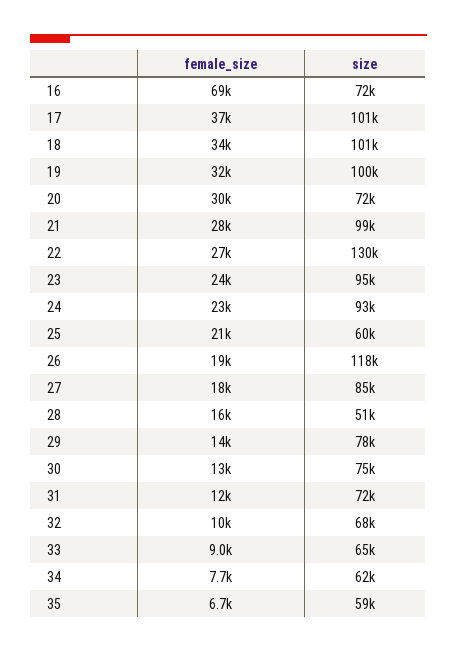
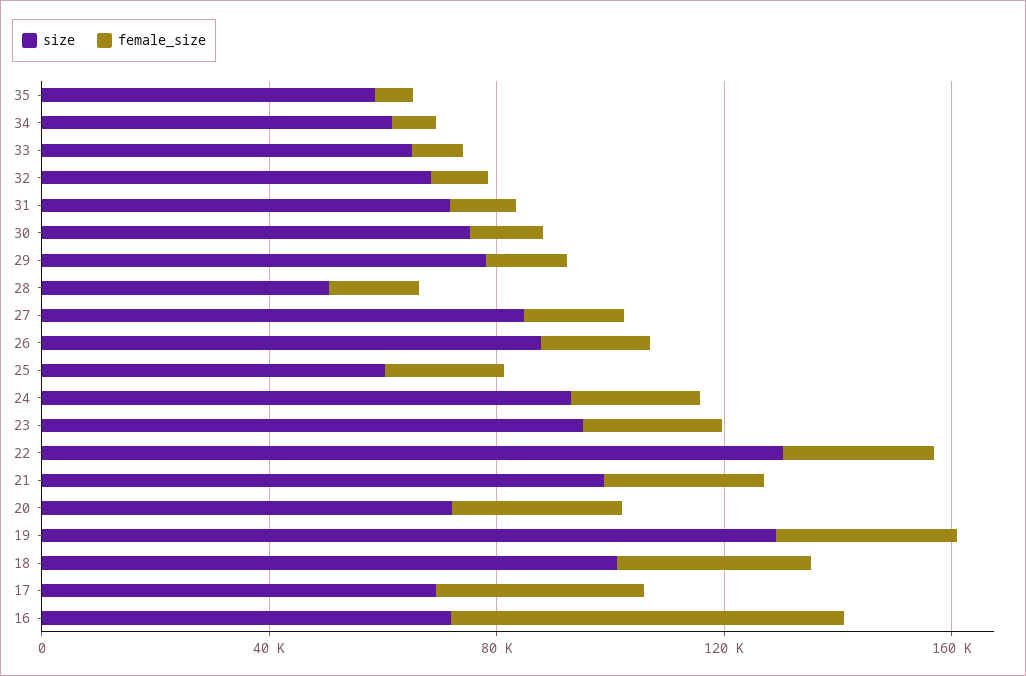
  {
    "female_size": {
      "16": 69000,
      "17": 37000,
      "18": 34000,
      "19": 32000,
      "20": 30000,
      "21": 28000,
      "22": 27000,
      "23": 24000,
      "24": 23000,
      "25": 21000,
      "26": 19000,
      "27": 18000,
      "28": 16000,
      "29": 14000,
      "30": 13000,
      "31": 12000,
      "32": 10000,
      "33": 9000,
      "34": 7700,
      "35": 6700
    },
    "size": {
      "16": 72000,
-     "17": 101000,
+     "17": 70000,
      "18": 101000,
-     "19": 100000,
+     "19": 130000,
      "20": 72000,
      "21": 99000,
      "22": 130000,
      "23": 95000,
      "24": 93000,
      "25": 60000,
-     "26": 118000,
+     "26": 90000,
      "27": 85000,
      "28": 51000,
      "29": 78000,
      "30": 75000,
      "31": 72000,
      "32": 68000,
      "33": 65000,
      "34": 62000,
      "35": 59000
    }
  }

